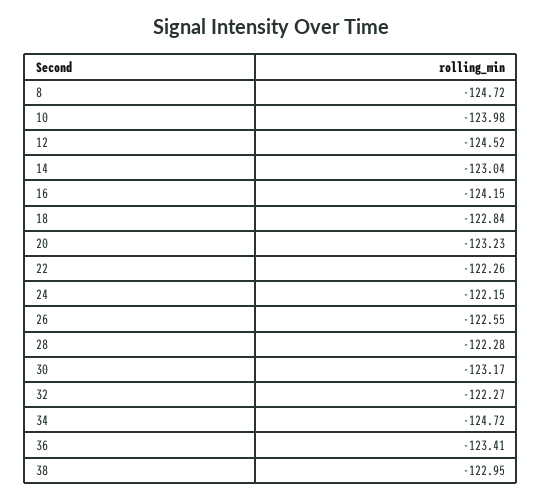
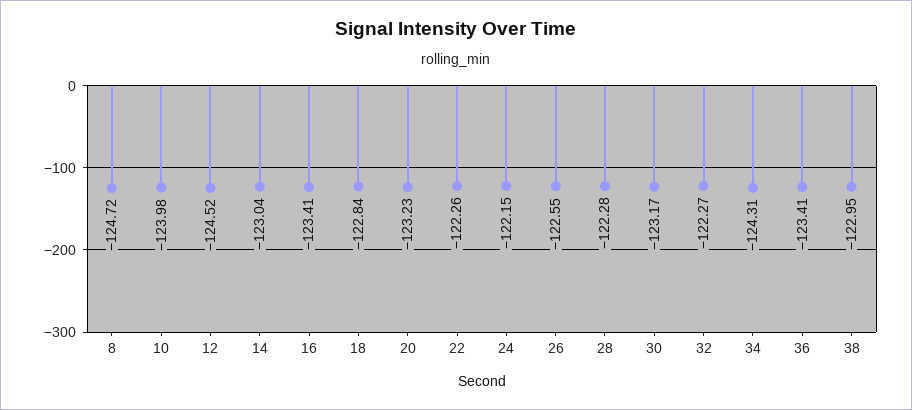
  {
    "8": -124.72,
    "10": -123.98,
    "12": -124.52,
    "14": -123.04,
-   "16": -124.15,
+   "16": -123.41,
    "18": -122.84,
    "20": -123.23,
    "22": -122.26,
    "24": -122.15,
    "26": -122.55,
    "28": -122.28,
    "30": -123.17,
    "32": -122.27,
-   "34": -124.72,
+   "34": -124.31,
    "36": -123.41,
    "38": -122.95
  }

